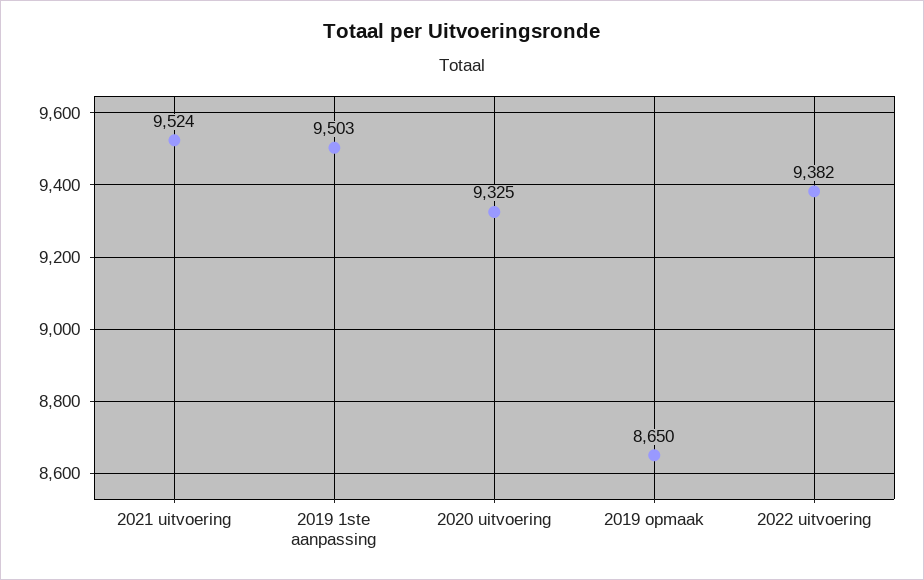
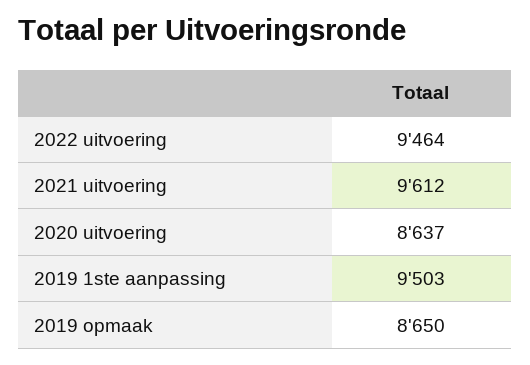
  {
-   "2021 uitvoering": 9524,
+   "2021 uitvoering": 9612,
    "2019 1ste aanpassing": 9503,
-   "2020 uitvoering": 9325,
+   "2020 uitvoering": 8637,
    "2019 opmaak": 8650,
-   "2022 uitvoering": 9382
+   "2022 uitvoering": 9464
  }

